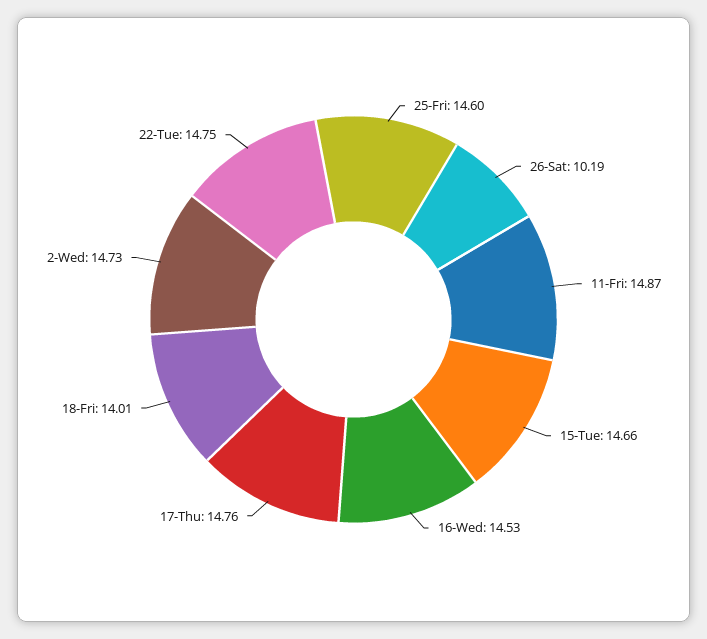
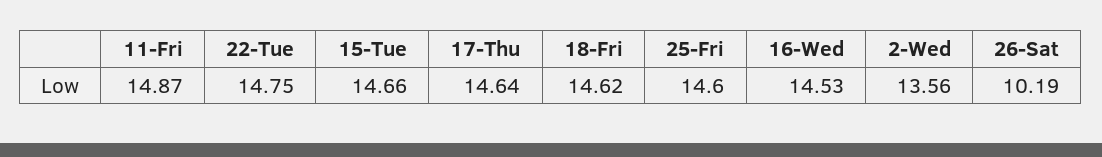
  {
    "25-Fri": 14.6,
    "26-Sat": 10.19,
    "11-Fri": 14.87,
    "15-Tue": 14.66,
    "16-Wed": 14.53,
-   "17-Thu": 14.76,
+   "17-Thu": 14.64,
-   "18-Fri": 14.01,
+   "18-Fri": 14.62,
-   "2-Wed": 14.73,
+   "2-Wed": 13.56,
    "22-Tue": 14.75
  }

